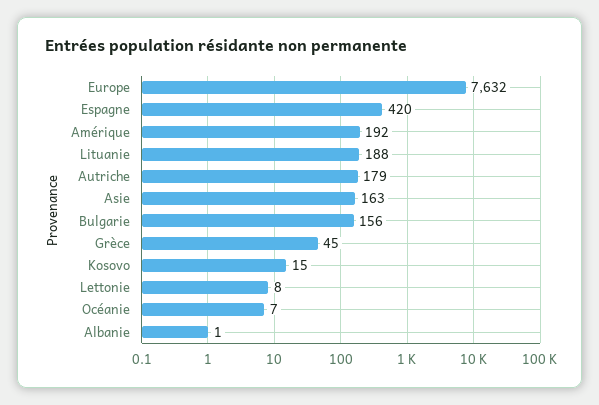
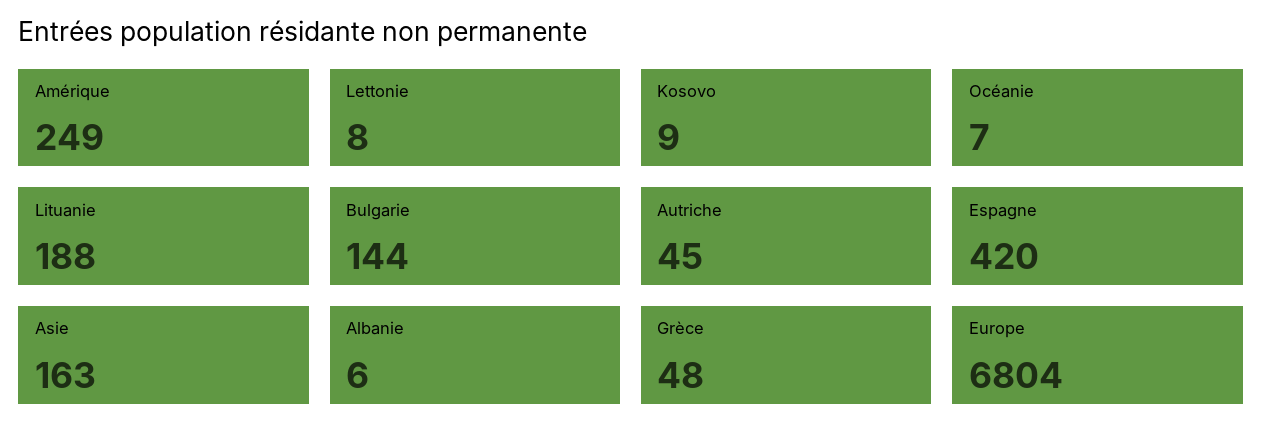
  {
-   "Europe": 7632,
+   "Europe": 6804,
    "Espagne": 420,
-   "Amérique": 192,
+   "Amérique": 249,
    "Lituanie": 188,
-   "Autriche": 179,
+   "Autriche": 45,
    "Asie": 163,
-   "Bulgarie": 156,
+   "Bulgarie": 144,
-   "Grèce": 45,
+   "Grèce": 48,
-   "Kosovo": 15,
+   "Kosovo": 9,
    "Lettonie": 8,
    "Océanie": 7,
-   "Albanie": 1
+   "Albanie": 6
  }

